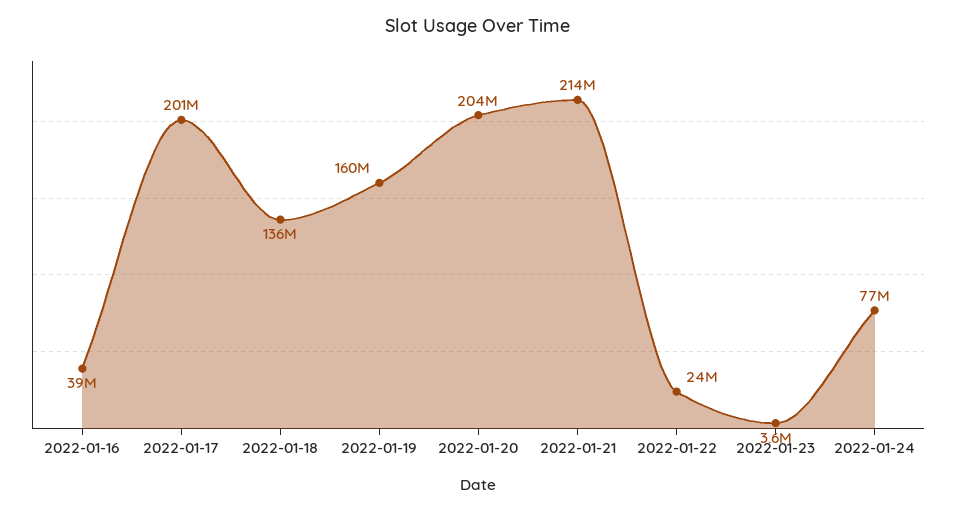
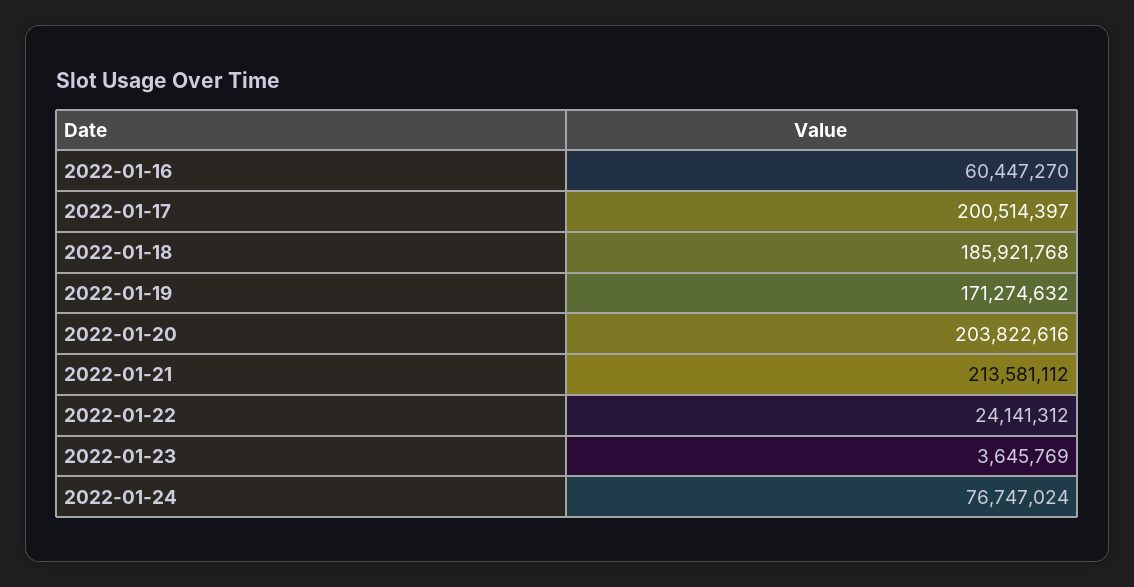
  {
-   "2022-01-16": 39000000,
+   "2022-01-16": 60447270,
    "2022-01-17": 200514397,
-   "2022-01-18": 136000000,
+   "2022-01-18": 185921768,
-   "2022-01-19": 160000000,
+   "2022-01-19": 171274632,
    "2022-01-20": 203822616,
    "2022-01-21": 213581112,
    "2022-01-22": 24141312,
    "2022-01-23": 3645769,
    "2022-01-24": 76747024
  }

